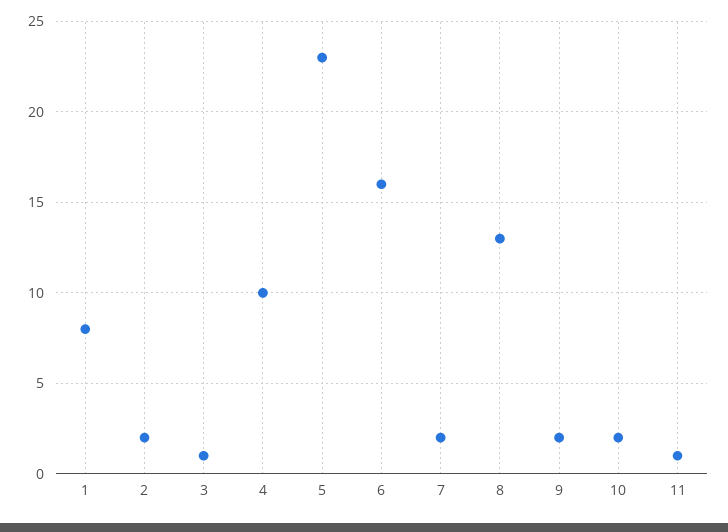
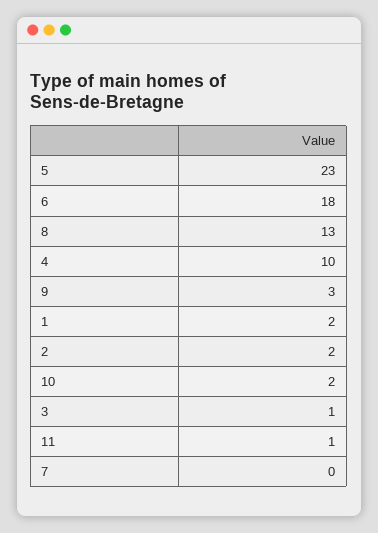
  {
-   "1": 8,
+   "1": 2,
    "2": 2,
    "3": 1,
    "4": 10,
    "5": 23,
-   "6": 16,
+   "6": 18,
-   "7": 2,
+   "7": 0,
    "8": 13,
-   "9": 2,
+   "9": 3,
    "10": 2,
    "11": 1
  }

